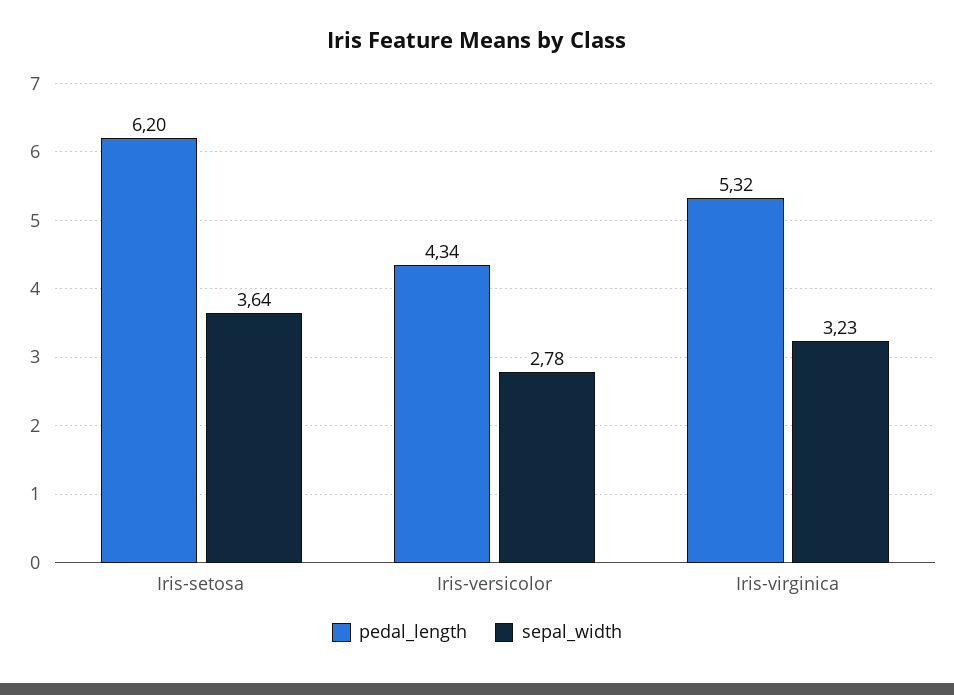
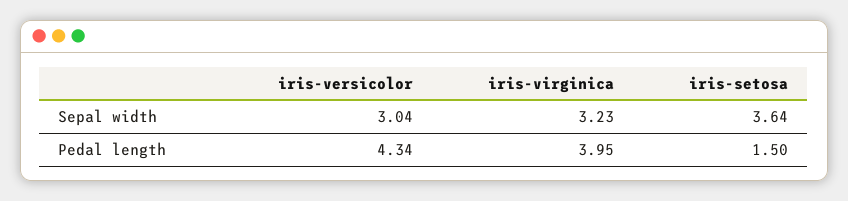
  {
    "pedal_length": {
-     "Iris-setosa": 6.2,
+     "Iris-setosa": 1.5,
      "Iris-versicolor": 4.34,
-     "Iris-virginica": 5.32
+     "Iris-virginica": 3.95
    },
    "sepal_width": {
      "Iris-setosa": 3.64,
-     "Iris-versicolor": 2.78,
+     "Iris-versicolor": 3.04,
      "Iris-virginica": 3.23
    }
  }

